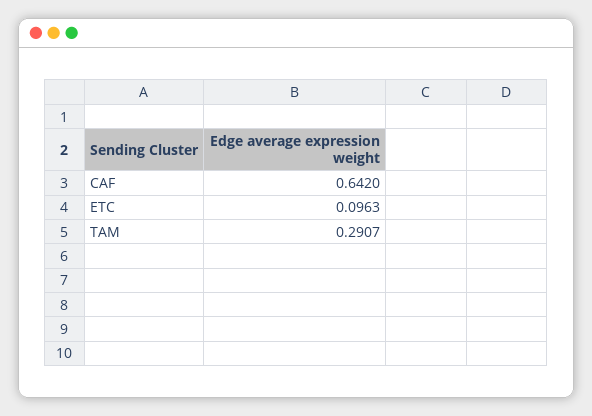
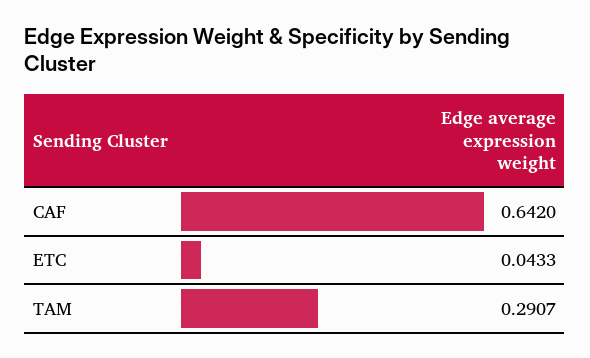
  {
    "CAF": 0.642,
-   "ETC": 0.0963,
+   "ETC": 0.0433,
    "TAM": 0.2907
  }

